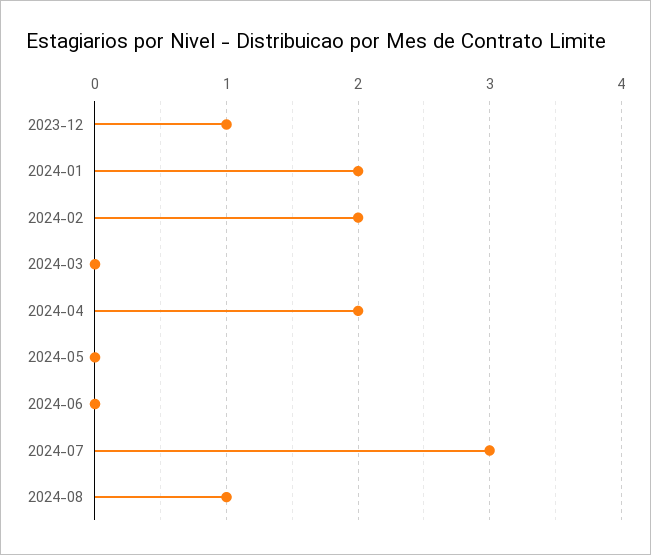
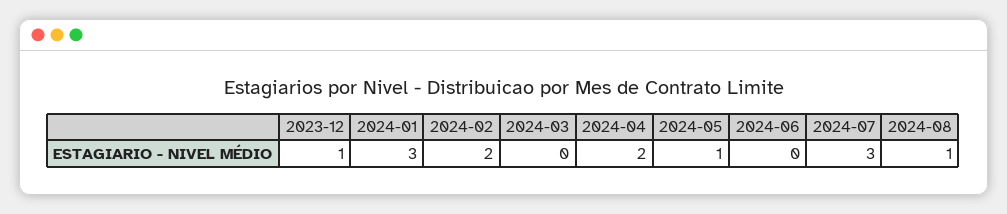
  {
    "2023-12": 1,
-   "2024-01": 2,
+   "2024-01": 3,
    "2024-02": 2,
    "2024-03": 0,
    "2024-04": 2,
-   "2024-05": 0,
+   "2024-05": 1,
    "2024-06": 0,
    "2024-07": 3,
    "2024-08": 1
  }

